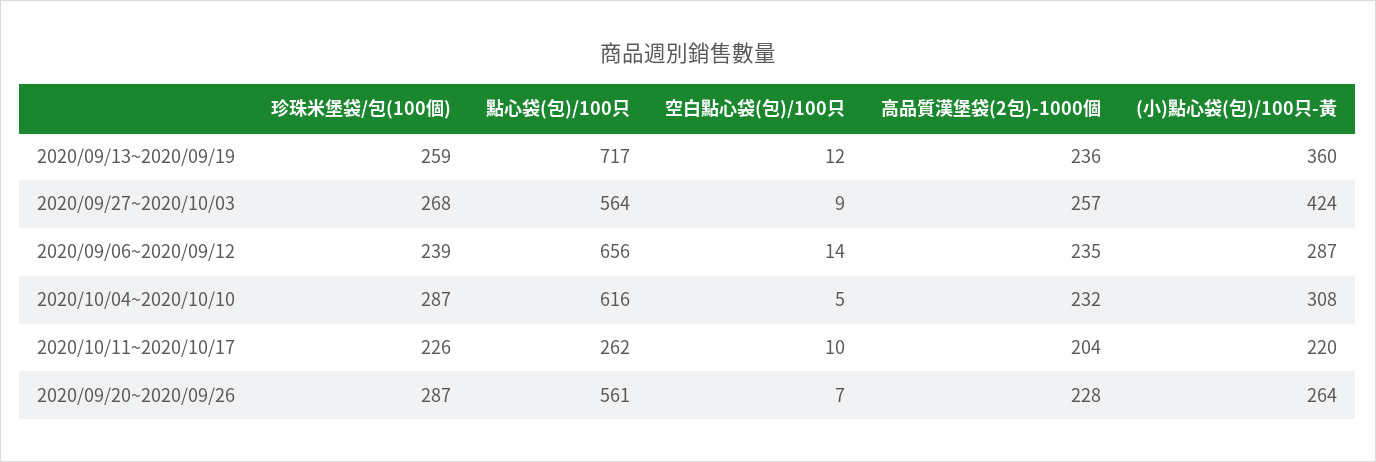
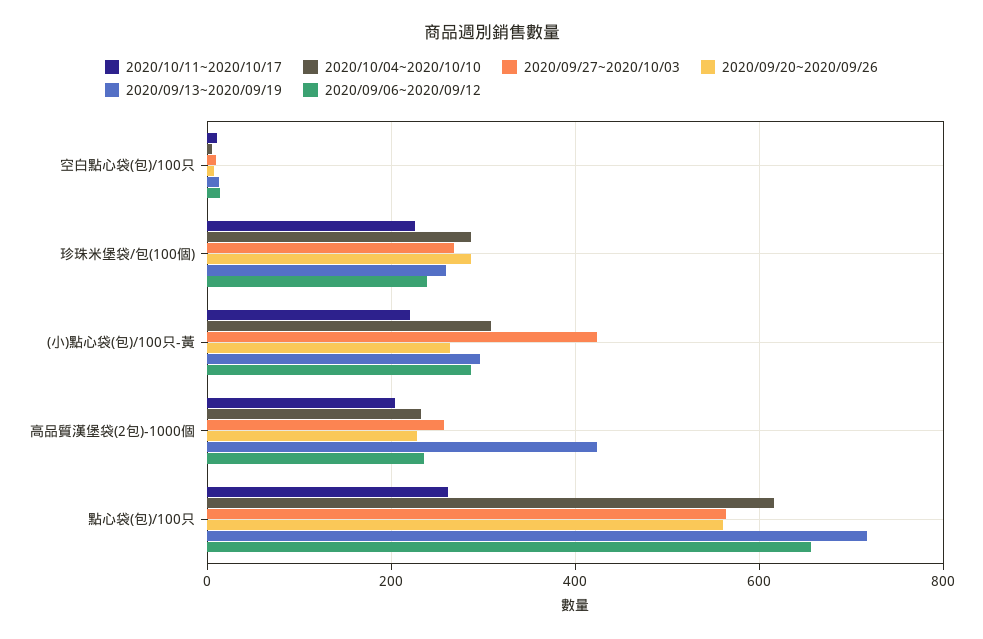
  {
    "2020/09/13~2020/09/19": {
      "珍珠米堡袋/包(100個)": 259,
      "點心袋(包)/100只": 717,
      "空白點心袋(包)/100只": 12,
-     "高品質漢堡袋(2包)-1000個": 236,
+     "高品質漢堡袋(2包)-1000個": 420,
-     "(小)點心袋(包)/100只-黃": 360
+     "(小)點心袋(包)/100只-黃": 300
    },
    "2020/09/27~2020/10/03": {
      "珍珠米堡袋/包(100個)": 268,
      "點心袋(包)/100只": 564,
      "空白點心袋(包)/100只": 9,
      "高品質漢堡袋(2包)-1000個": 257,
      "(小)點心袋(包)/100只-黃": 424
    },
    "2020/09/06~2020/09/12": {
      "珍珠米堡袋/包(100個)": 239,
      "點心袋(包)/100只": 656,
      "空白點心袋(包)/100只": 14,
      "高品質漢堡袋(2包)-1000個": 235,
      "(小)點心袋(包)/100只-黃": 287
    },
    "2020/10/04~2020/10/10": {
      "珍珠米堡袋/包(100個)": 287,
      "點心袋(包)/100只": 616,
      "空白點心袋(包)/100只": 5,
      "高品質漢堡袋(2包)-1000個": 232,
      "(小)點心袋(包)/100只-黃": 308
    },
    "2020/10/11~2020/10/17": {
      "珍珠米堡袋/包(100個)": 226,
      "點心袋(包)/100只": 262,
      "空白點心袋(包)/100只": 10,
      "高品質漢堡袋(2包)-1000個": 204,
      "(小)點心袋(包)/100只-黃": 220
    },
    "2020/09/20~2020/09/26": {
      "珍珠米堡袋/包(100個)": 287,
      "點心袋(包)/100只": 561,
      "空白點心袋(包)/100只": 7,
      "高品質漢堡袋(2包)-1000個": 228,
      "(小)點心袋(包)/100只-黃": 264
    }
  }

